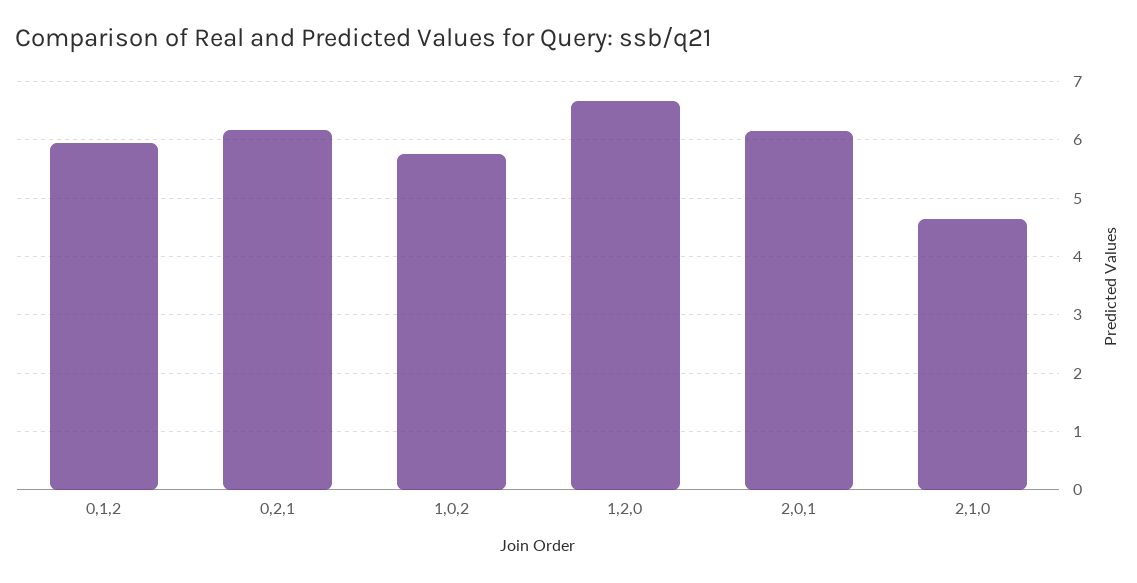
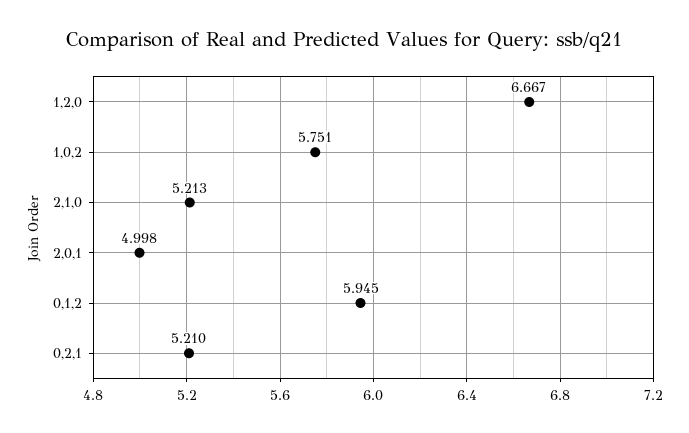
  {
    "0,1,2": 5.945,
-   "0,2,1": 6.2,
+   "0,2,1": 5.21,
    "1,0,2": 5.751,
    "1,2,0": 6.667,
-   "2,0,1": 6.2,
+   "2,0,1": 4.998,
-   "2,1,0": 4.6
+   "2,1,0": 5.213
  }

